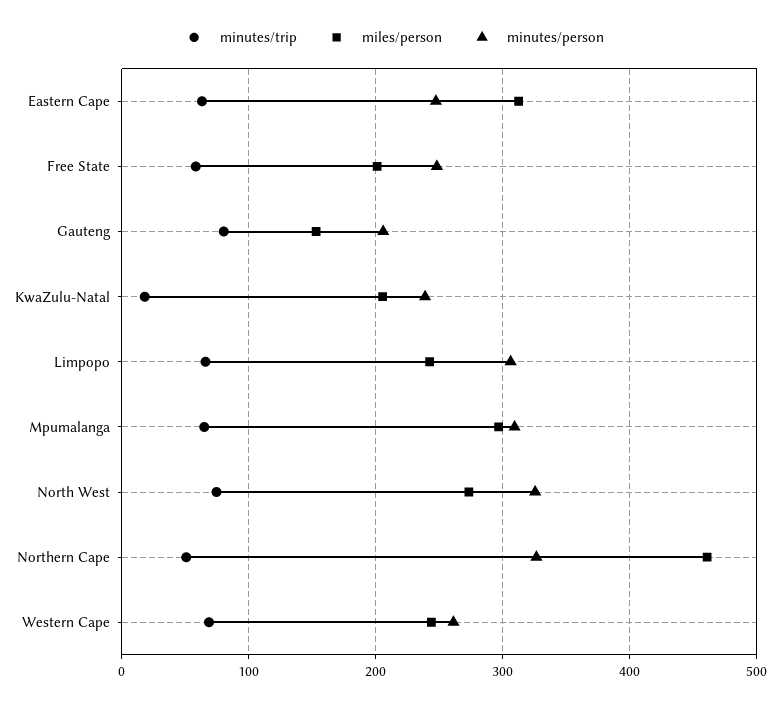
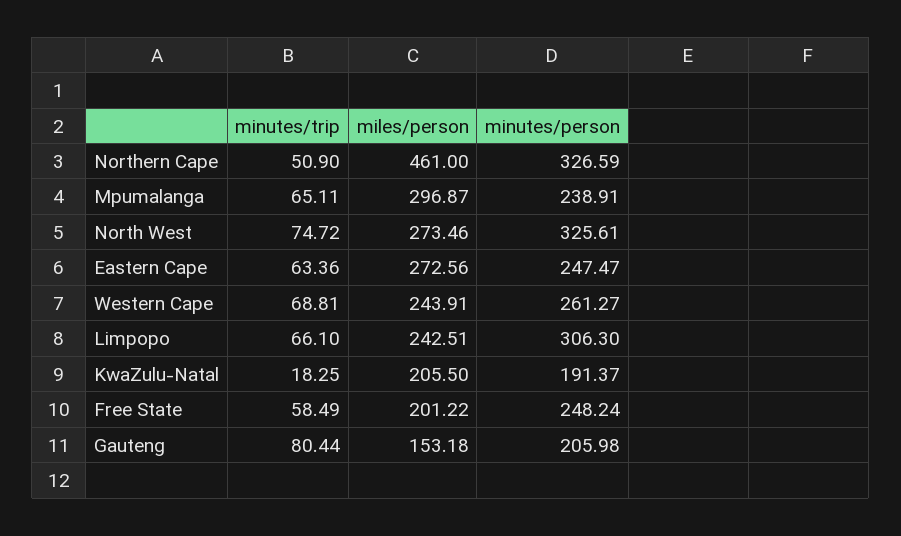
  {
    "minutes/trip": {
      "Eastern Cape": 63.36,
      "Free State": 58.49,
      "Gauteng": 80.44,
      "KwaZulu-Natal": 18.25,
      "Limpopo": 66.1,
      "Mpumalanga": 65.11,
      "North West": 74.72,
      "Northern Cape": 50.9,
      "Western Cape": 68.81
    },
    "miles/person": {
-     "Eastern Cape": 310,
+     "Eastern Cape": 272.56,
      "Free State": 201.22,
      "Gauteng": 153.18,
      "KwaZulu-Natal": 205.5,
      "Limpopo": 242.51,
      "Mpumalanga": 296.87,
      "North West": 273.46,
      "Northern Cape": 461,
      "Western Cape": 243.91
    },
    "minutes/person": {
      "Eastern Cape": 247.47,
      "Free State": 248.24,
      "Gauteng": 205.98,
-     "KwaZulu-Natal": 240,
+     "KwaZulu-Natal": 191.37,
      "Limpopo": 306.3,
-     "Mpumalanga": 310,
+     "Mpumalanga": 238.91,
      "North West": 325.61,
      "Northern Cape": 326.59,
      "Western Cape": 261.27
    }
  }

